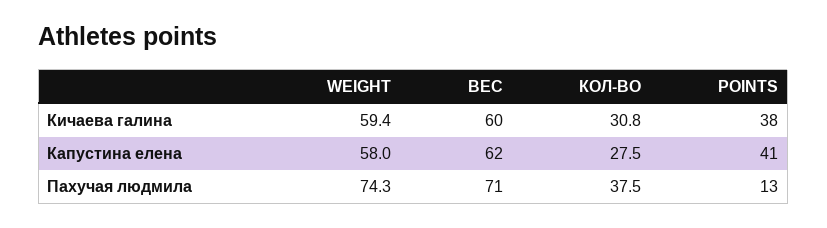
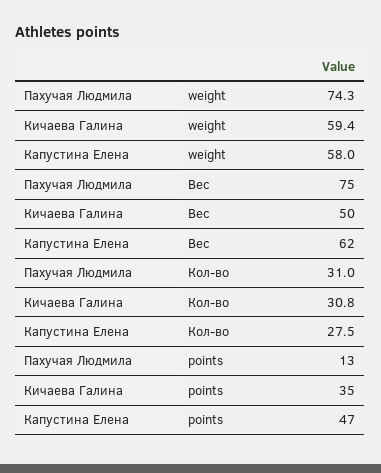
  {
    "WEIGHT": {
      "Кичаева галина": 59.4,
      "Капустина елена": 58,
      "Пахучая людмила": 74.3
    },
    "ВЕС": {
-     "Кичаева галина": 60,
+     "Кичаева галина": 50,
      "Капустина елена": 62,
-     "Пахучая людмила": 71
+     "Пахучая людмила": 75
    },
    "КОЛ-ВО": {
      "Кичаева галина": 30.8,
      "Капустина елена": 27.5,
-     "Пахучая людмила": 37.5
+     "Пахучая людмила": 31
    },
    "POINTS": {
-     "Кичаева галина": 38,
+     "Кичаева галина": 35,
-     "Капустина елена": 41,
+     "Капустина елена": 47,
      "Пахучая людмила": 13
    }
  }

